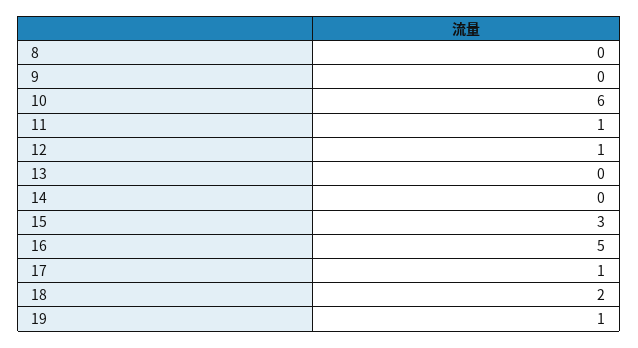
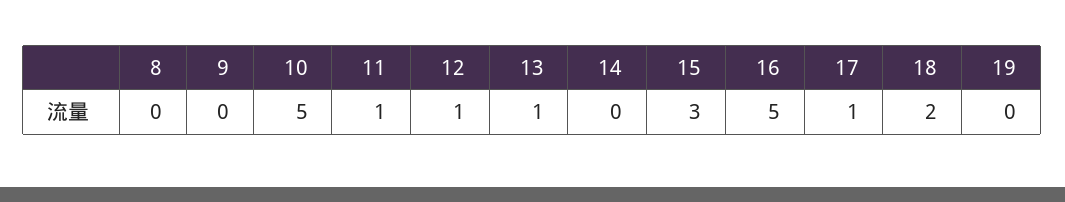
  {
    "8": 0,
    "9": 0,
-   "10": 6,
+   "10": 5,
    "11": 1,
    "12": 1,
-   "13": 0,
+   "13": 1,
    "14": 0,
    "15": 3,
    "16": 5,
    "17": 1,
    "18": 2,
-   "19": 1
+   "19": 0
  }

